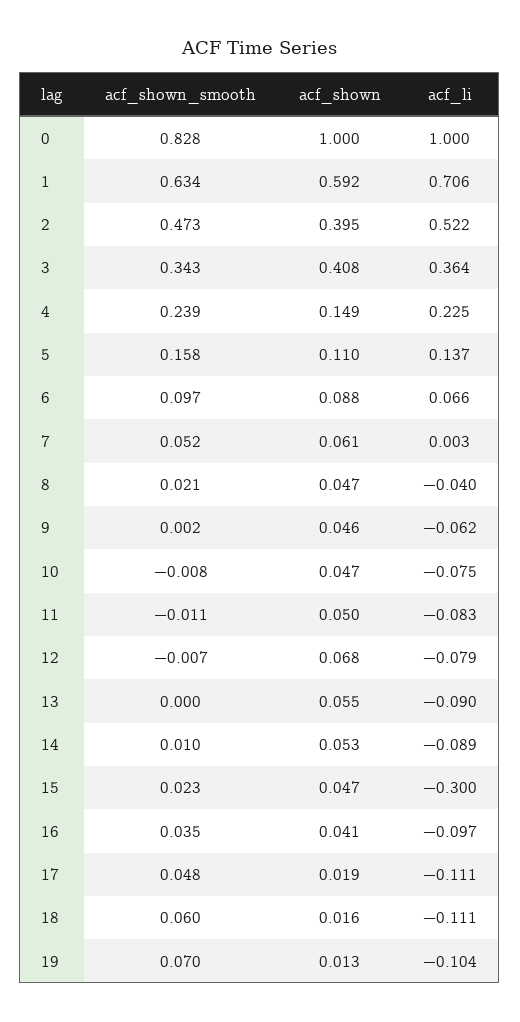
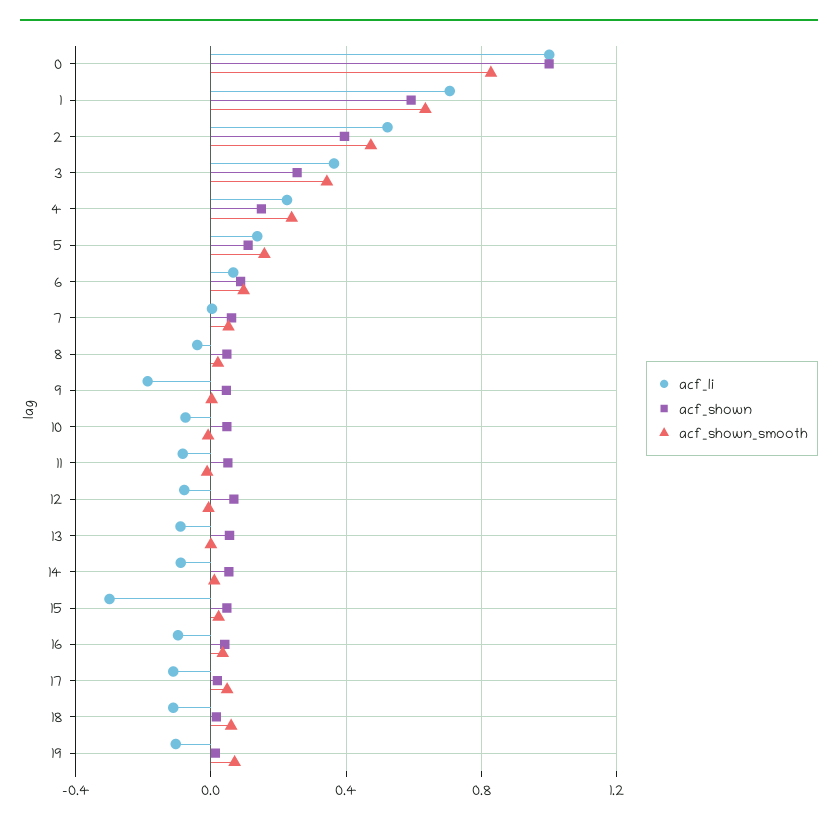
  {
    "acf_shown_smooth": {
      "0": 0.828,
      "1": 0.634,
      "2": 0.473,
      "3": 0.343,
      "4": 0.239,
      "5": 0.158,
      "6": 0.097,
      "7": 0.052,
      "8": 0.021,
      "9": 0.002,
      "10": -0.008,
      "11": -0.011,
      "12": -0.007,
      "13": 0,
      "14": 0.01,
      "15": 0.023,
      "16": 0.035,
      "17": 0.048,
      "18": 0.06,
      "19": 0.07
    },
    "acf_shown": {
      "0": 1,
      "1": 0.592,
      "2": 0.395,
-     "3": 0.408,
+     "3": 0.25,
      "4": 0.149,
      "5": 0.11,
      "6": 0.088,
      "7": 0.061,
      "8": 0.047,
      "9": 0.046,
      "10": 0.047,
      "11": 0.05,
      "12": 0.068,
      "13": 0.055,
      "14": 0.053,
      "15": 0.047,
      "16": 0.041,
      "17": 0.019,
      "18": 0.016,
      "19": 0.013
    },
    "acf_li": {
      "0": 1,
      "1": 0.706,
      "2": 0.522,
      "3": 0.364,
      "4": 0.225,
      "5": 0.137,
      "6": 0.066,
      "7": 0.003,
      "8": -0.04,
-     "9": -0.062,
+     "9": -0.2,
      "10": -0.075,
      "11": -0.083,
      "12": -0.079,
      "13": -0.09,
      "14": -0.089,
      "15": -0.3,
      "16": -0.097,
      "17": -0.111,
      "18": -0.111,
      "19": -0.104
    }
  }

